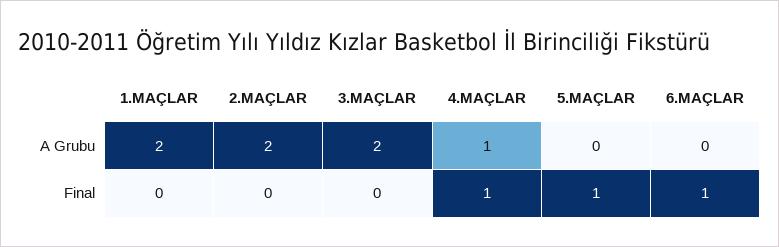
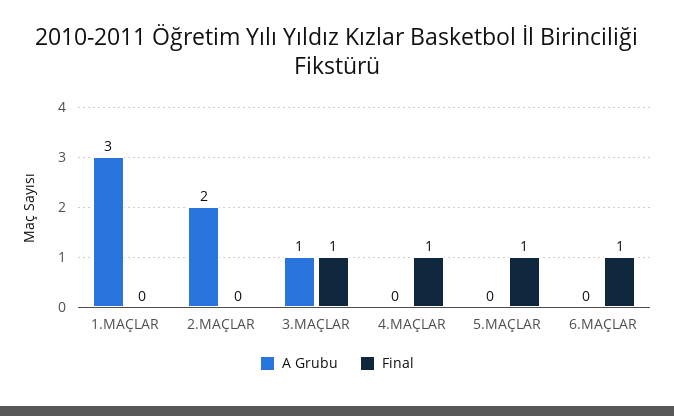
  {
    "A Grubu": {
-     "1.MAÇLAR": 2,
+     "1.MAÇLAR": 3,
      "2.MAÇLAR": 2,
-     "3.MAÇLAR": 2,
+     "3.MAÇLAR": 1,
-     "4.MAÇLAR": 1,
+     "4.MAÇLAR": 0,
      "5.MAÇLAR": 0,
      "6.MAÇLAR": 0
    },
    "Final": {
      "1.MAÇLAR": 0,
      "2.MAÇLAR": 0,
-     "3.MAÇLAR": 0,
+     "3.MAÇLAR": 1,
      "4.MAÇLAR": 1,
      "5.MAÇLAR": 1,
      "6.MAÇLAR": 1
    }
  }

